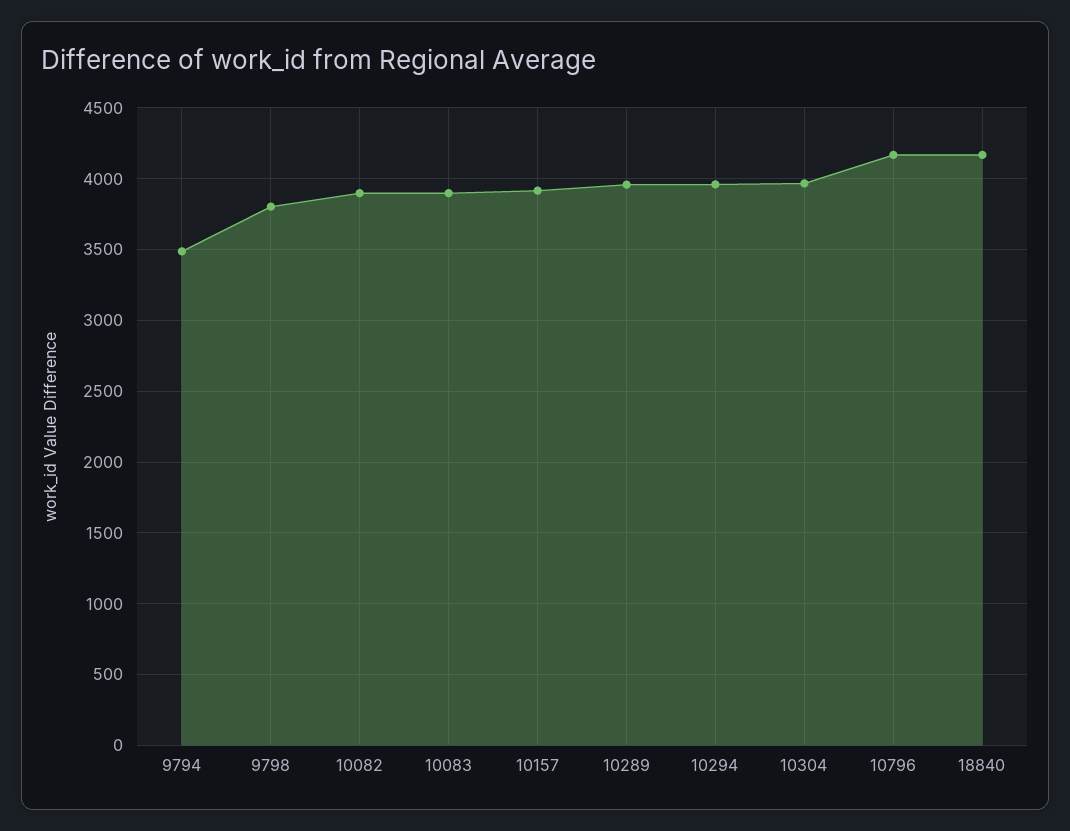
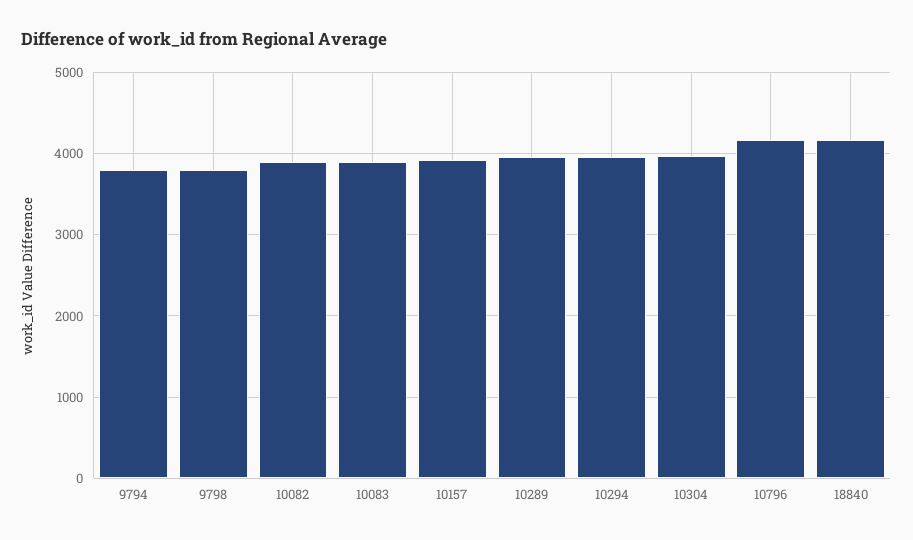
  {
-   "9794": 3500,
+   "9794": 3800,
    "9798": 3800,
    "10082": 3900,
    "10083": 3900,
    "10157": 3900,
    "10289": 3950,
    "10294": 3950,
    "10304": 3950,
    "10796": 4150,
    "18840": 4150
  }

